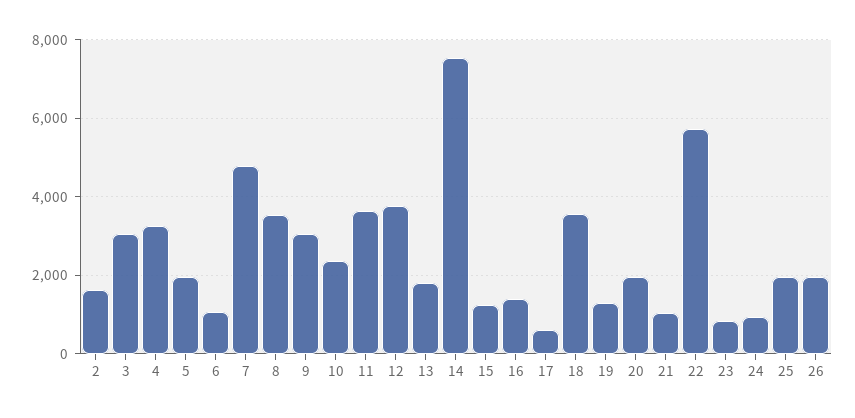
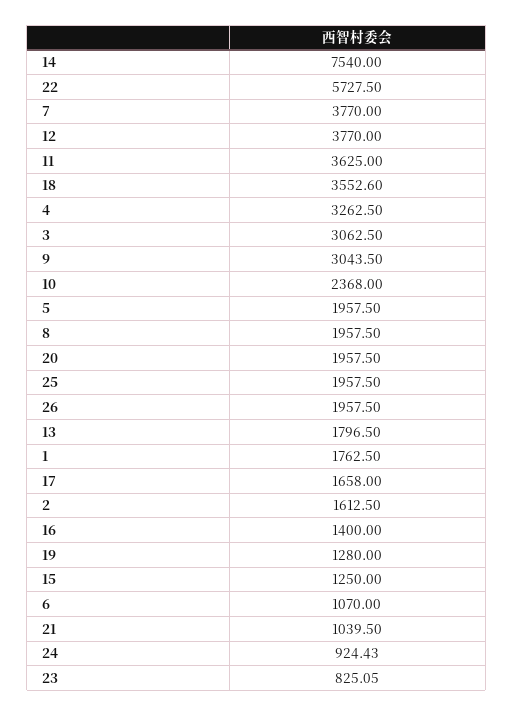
  {
    "2": 1612.5,
    "3": 3062.5,
    "4": 3262.5,
    "5": 1957.5,
    "6": 1070,
-   "7": 4800,
+   "7": 3770,
-   "8": 3600,
+   "8": 1957.5,
    "9": 3043.5,
    "10": 2368,
    "11": 3625,
    "12": 3770,
    "13": 1796.5,
    "14": 7540,
    "15": 1250,
    "16": 1400,
-   "17": 600,
+   "17": 1658,
    "18": 3552.6,
    "19": 1280,
    "20": 1957.5,
    "21": 1039.5,
    "22": 5727.5,
    "23": 825.05,
    "24": 924.43,
    "25": 1957.5,
-   "26": 1957.5
+   "26": 1957.5,
+   "1": 1762.5
  }

